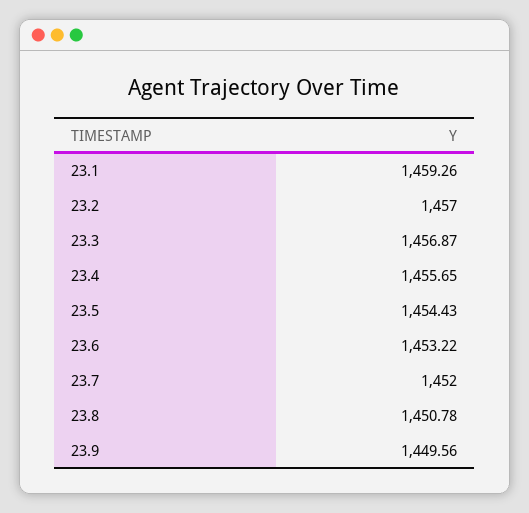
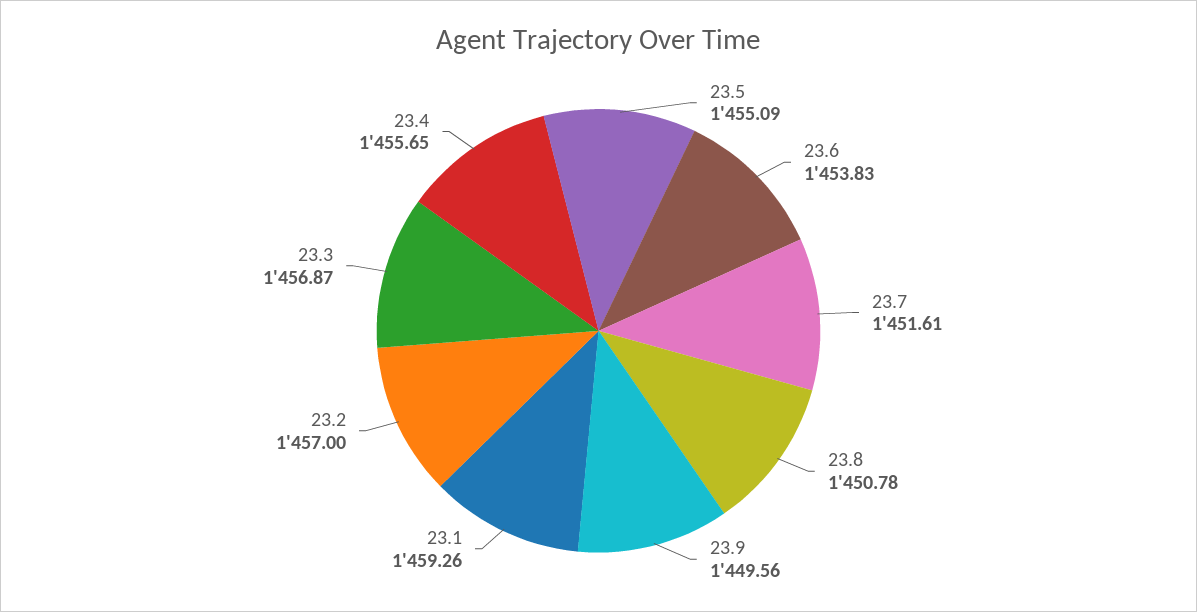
  {
    "23.1": 1459.26,
    "23.2": 1457,
    "23.3": 1456.87,
    "23.4": 1455.65,
-   "23.5": 1454.43,
+   "23.5": 1455.09,
-   "23.6": 1453.22,
+   "23.6": 1453.83,
-   "23.7": 1452,
+   "23.7": 1451.61,
    "23.8": 1450.78,
    "23.9": 1449.56
  }

